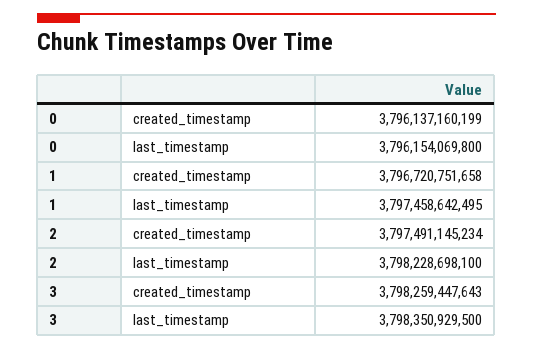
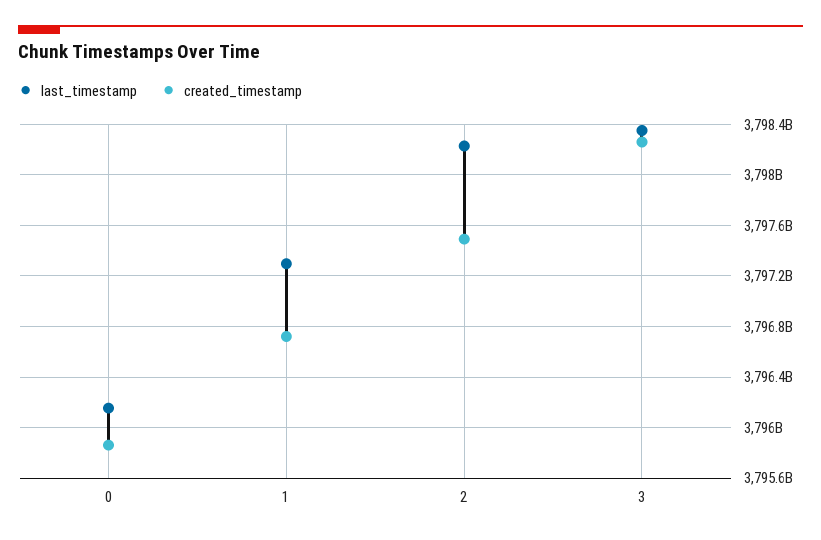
  {
    "created_timestamp": {
-     "0": 3796137160199,
+     "0": 3795850000000,
      "1": 3796720751658,
      "2": 3797491145234,
      "3": 3798259447643
    },
    "last_timestamp": {
      "0": 3796154069800,
-     "1": 3797458642495,
+     "1": 3797300000000,
      "2": 3798228698100,
      "3": 3798350929500
    }
  }

